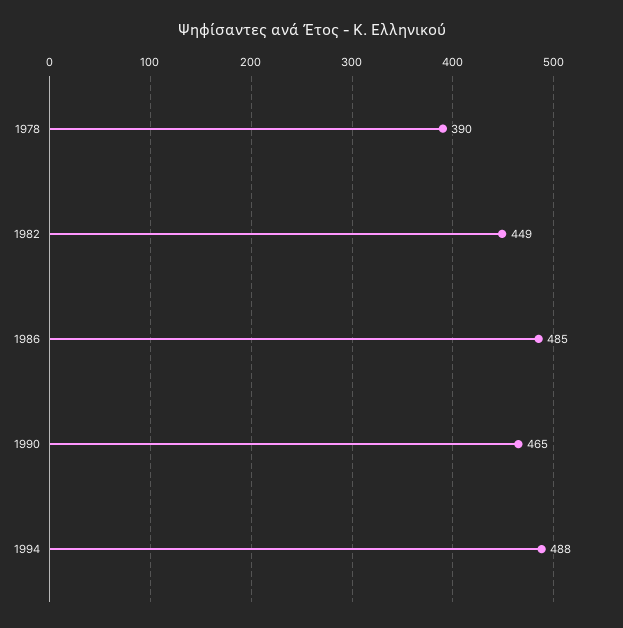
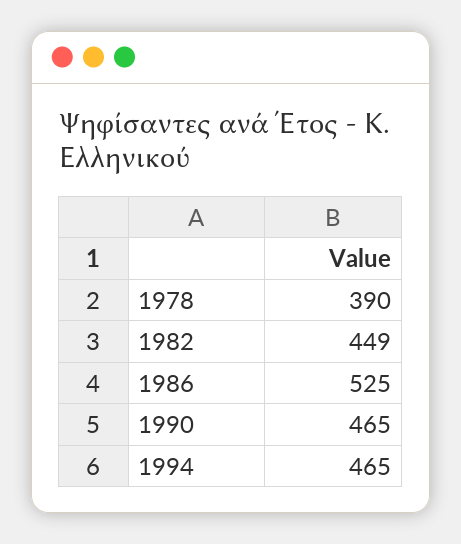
  {
    "1978": 390,
    "1982": 449,
-   "1986": 485,
+   "1986": 525,
    "1990": 465,
-   "1994": 488
+   "1994": 465
  }

